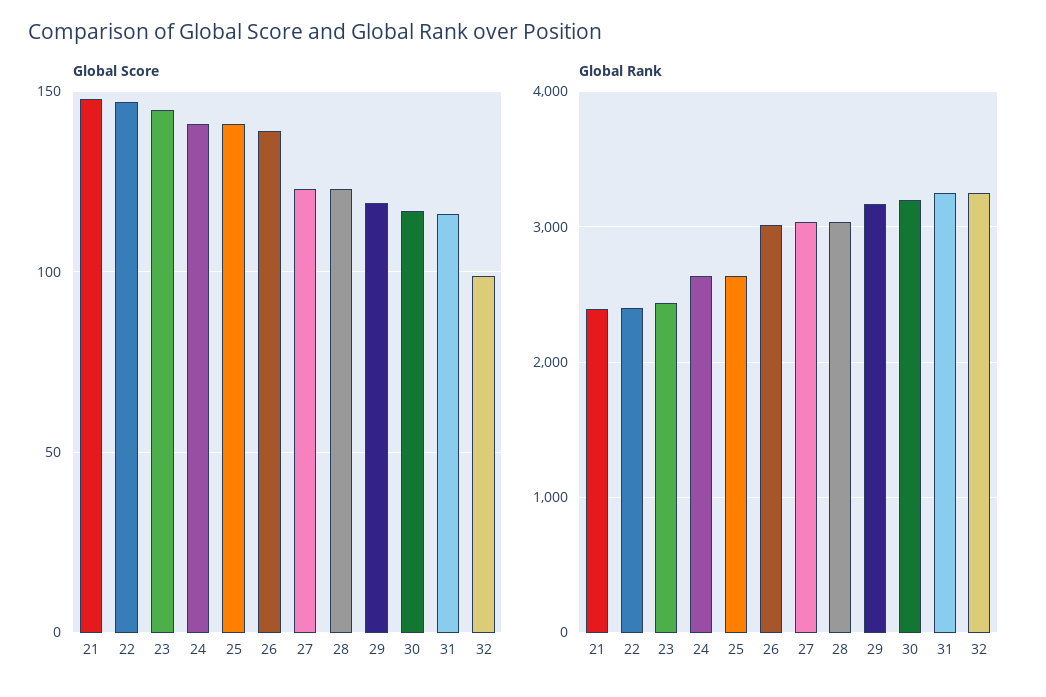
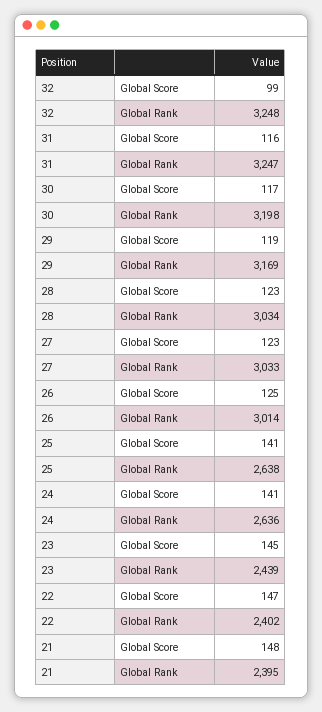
  {
    "Global Score": {
      "21": 148,
      "22": 147,
      "23": 145,
      "24": 141,
      "25": 141,
-     "26": 140,
+     "26": 125,
      "27": 123,
      "28": 123,
      "29": 119,
      "30": 117,
      "31": 116,
      "32": 99
    },
    "Global Rank": {
      "21": 2395,
      "22": 2402,
      "23": 2439,
      "24": 2636,
      "25": 2638,
      "26": 3014,
      "27": 3033,
      "28": 3034,
      "29": 3169,
      "30": 3198,
      "31": 3247,
      "32": 3248
    }
  }

